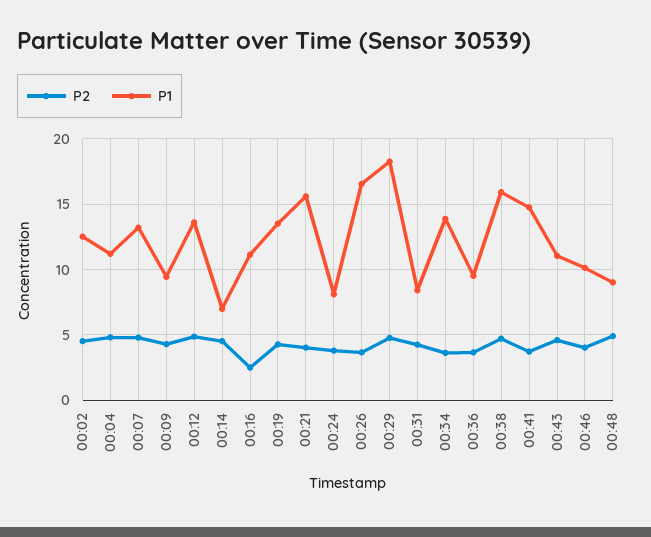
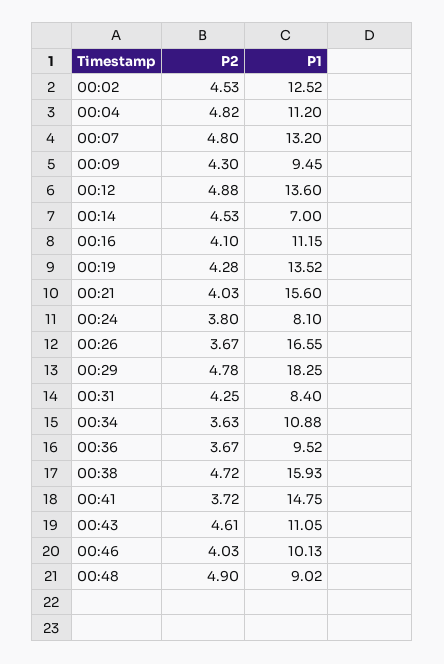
  {
    "P2": {
      "00:02": 4.53,
      "00:04": 4.82,
      "00:07": 4.8,
      "00:09": 4.3,
      "00:12": 4.88,
      "00:14": 4.53,
-     "00:16": 2.5,
+     "00:16": 4.1,
      "00:19": 4.28,
      "00:21": 4.03,
      "00:24": 3.8,
      "00:26": 3.67,
      "00:29": 4.78,
      "00:31": 4.25,
      "00:34": 3.63,
      "00:36": 3.67,
      "00:38": 4.72,
      "00:41": 3.72,
      "00:43": 4.61,
      "00:46": 4.03,
      "00:48": 4.9
    },
    "P1": {
      "00:02": 12.52,
      "00:04": 11.2,
      "00:07": 13.2,
      "00:09": 9.45,
      "00:12": 13.6,
      "00:14": 7,
      "00:16": 11.15,
      "00:19": 13.52,
      "00:21": 15.6,
      "00:24": 8.1,
      "00:26": 16.55,
      "00:29": 18.25,
      "00:31": 8.4,
-     "00:34": 14,
+     "00:34": 10.88,
      "00:36": 9.52,
      "00:38": 15.93,
      "00:41": 14.75,
      "00:43": 11.05,
      "00:46": 10.13,
      "00:48": 9.02
    }
  }

